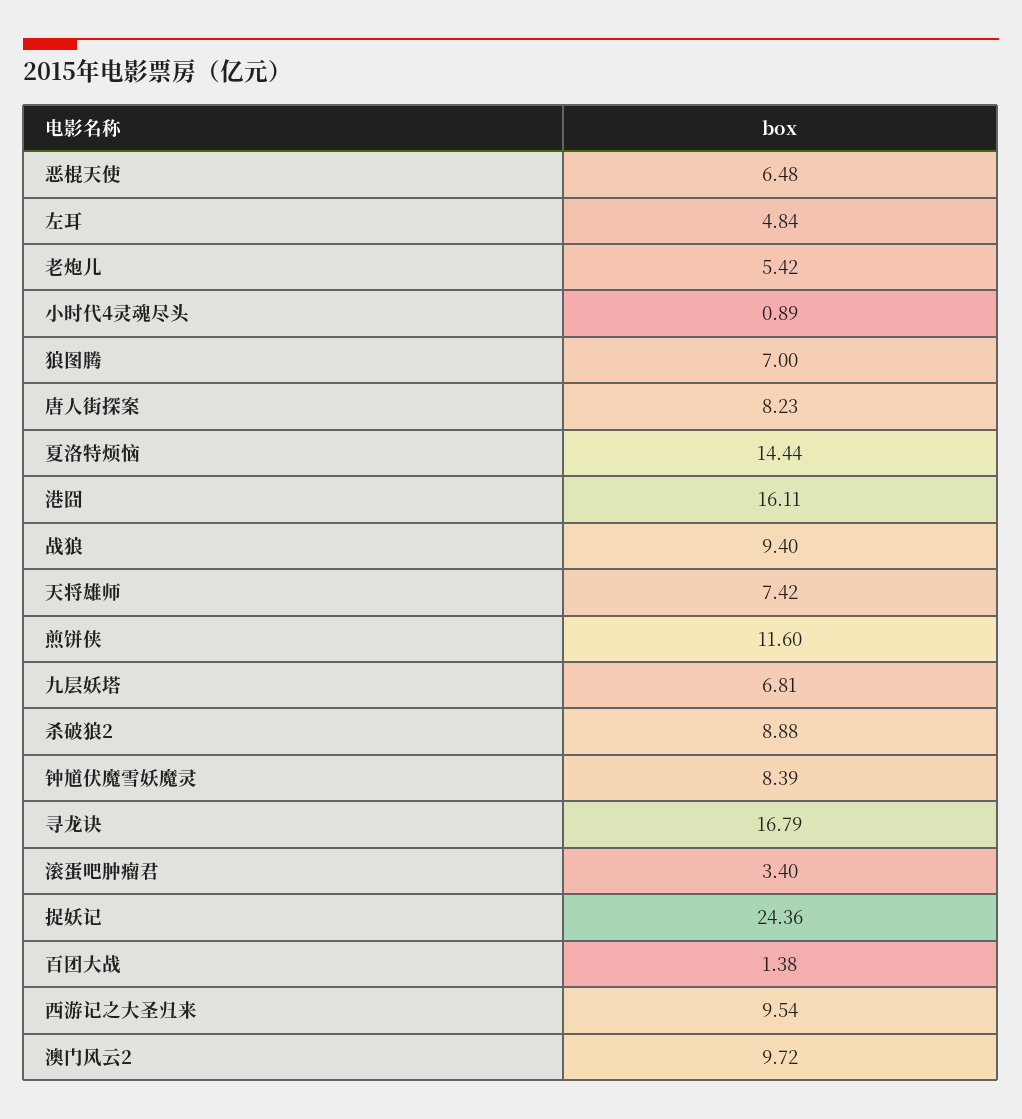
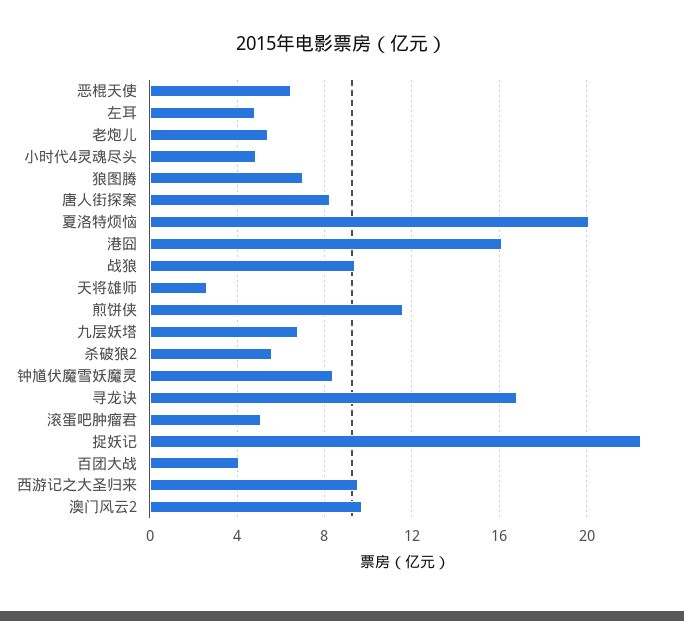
  {
    "恶棍天使": 6.48,
    "左耳": 4.84,
    "老炮儿": 5.42,
-   "小时代4灵魂尽头": 0.89,
+   "小时代4灵魂尽头": 5,
    "狼图腾": 7,
    "唐人街探案": 8.23,
-   "夏洛特烦恼": 14.44,
+   "夏洛特烦恼": 20,
    "港囧": 16.11,
    "战狼": 9.4,
-   "天将雄师": 7.42,
+   "天将雄师": 2.5,
    "煎饼侠": 11.6,
    "九层妖塔": 6.81,
-   "杀破狼2": 8.88,
+   "杀破狼2": 5.5,
    "钟馗伏魔雪妖魔灵": 8.39,
    "寻龙诀": 16.79,
-   "滚蛋吧肿瘤君": 3.4,
+   "滚蛋吧肿瘤君": 5,
-   "捉妖记": 24.36,
+   "捉妖记": 22.5,
-   "百团大战": 1.38,
+   "百团大战": 4,
    "西游记之大圣归来": 9.54,
    "澳门风云2": 9.72
  }

